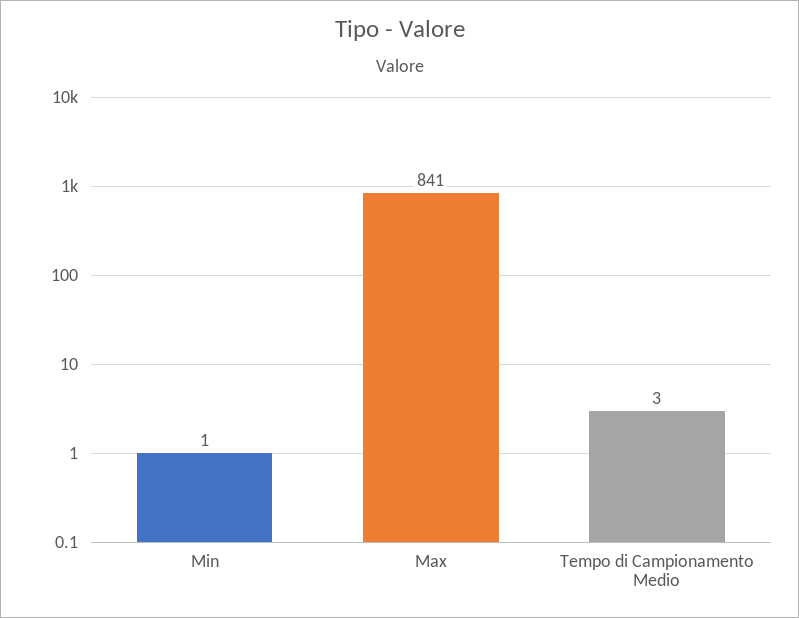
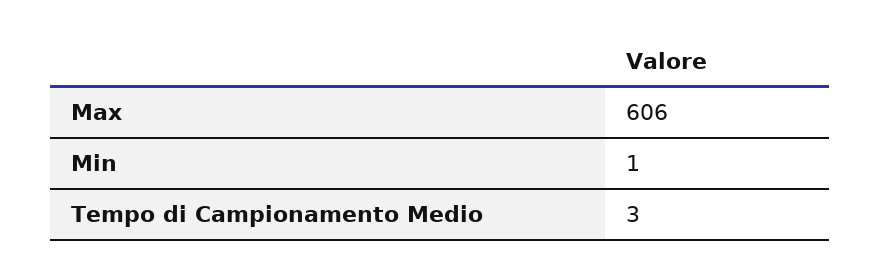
  {
    "Min": 1,
-   "Max": 841,
+   "Max": 606,
    "Tempo di Campionamento Medio": 3
  }

